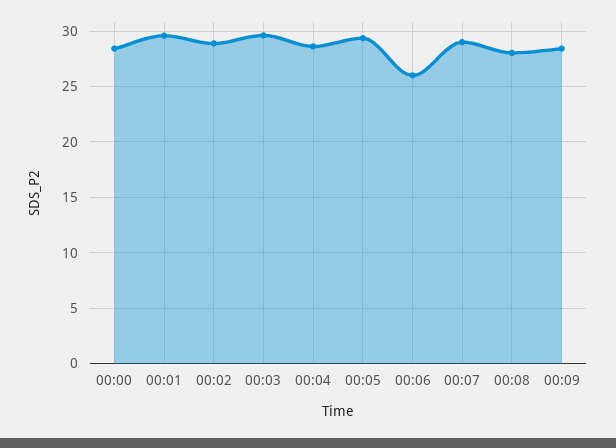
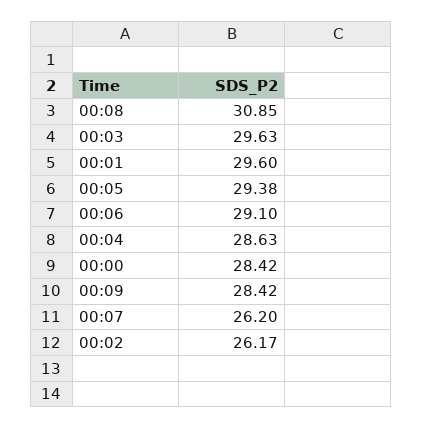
  {
    "00:00": 28.42,
    "00:01": 29.6,
-   "00:02": 29,
+   "00:02": 26.17,
    "00:03": 29.63,
    "00:04": 28.63,
    "00:05": 29.38,
-   "00:06": 26,
+   "00:06": 29.1,
-   "00:07": 29,
+   "00:07": 26.2,
-   "00:08": 28,
+   "00:08": 30.85,
    "00:09": 28.42
  }

